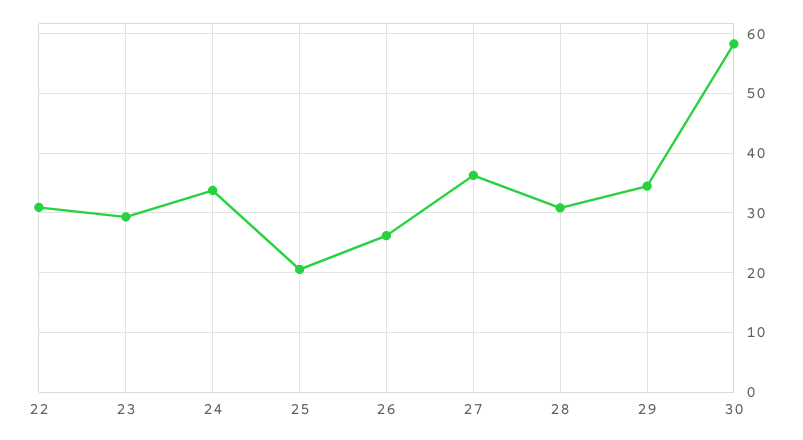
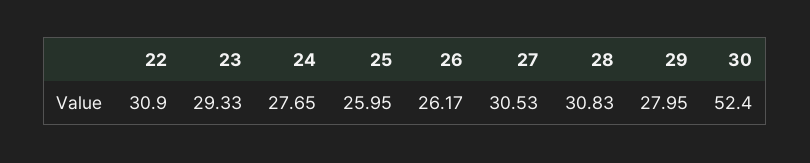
  {
    "22": 30.9,
    "23": 29.33,
-   "24": 34,
+   "24": 27.65,
-   "25": 20,
+   "25": 25.95,
    "26": 26.17,
-   "27": 36,
+   "27": 30.53,
    "28": 30.83,
-   "29": 34,
+   "29": 27.95,
-   "30": 58
+   "30": 52.4
  }

